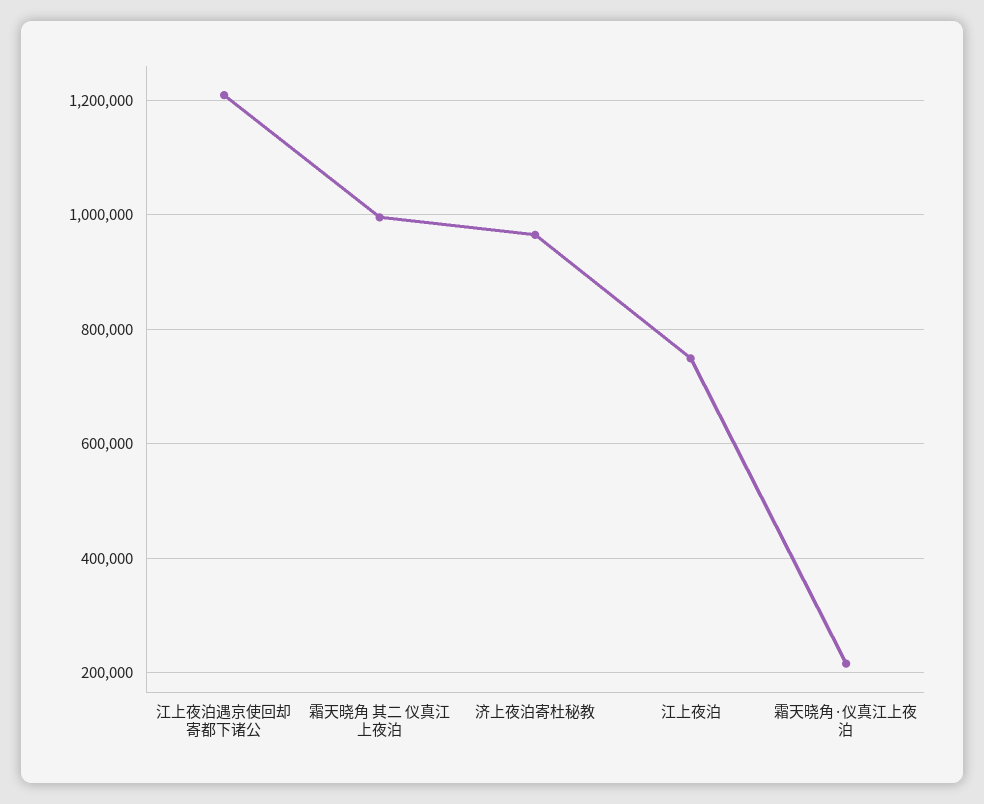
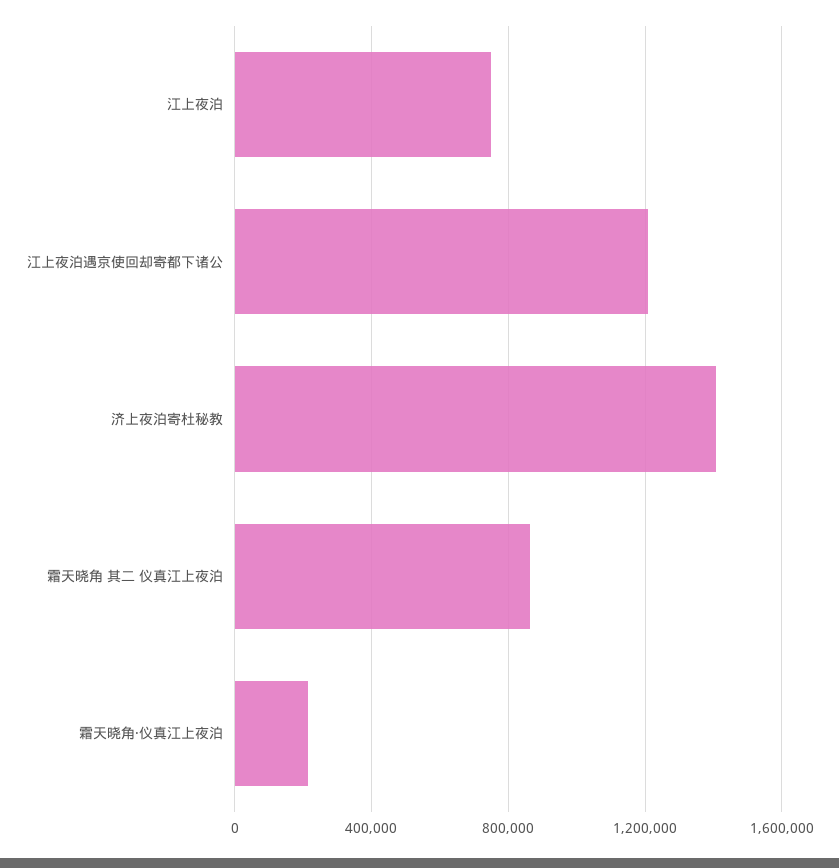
  {
    "江上夜泊遇京使回却寄都下诸公": 1200000,
-   "霜天晓角 其二 仪真江上夜泊": 1000000,
+   "霜天晓角 其二 仪真江上夜泊": 850000,
-   "济上夜泊寄杜秘教": 960000,
+   "济上夜泊寄杜秘教": 1400000,
    "江上夜泊": 740000,
    "霜天晓角·仪真江上夜泊": 220000
  }

